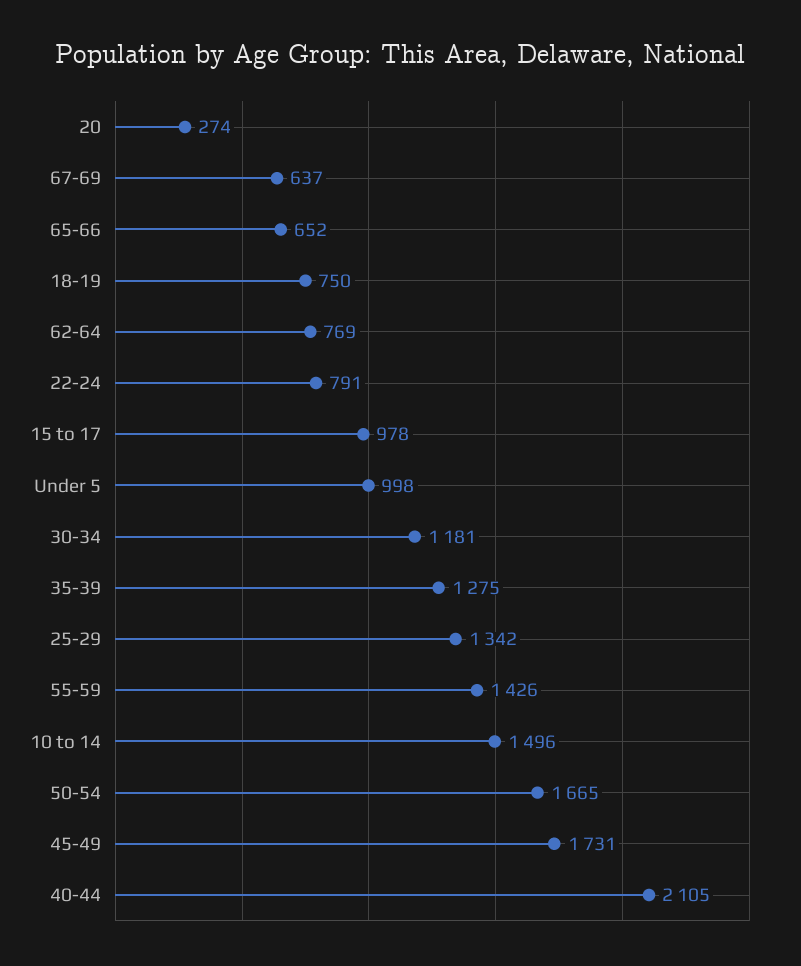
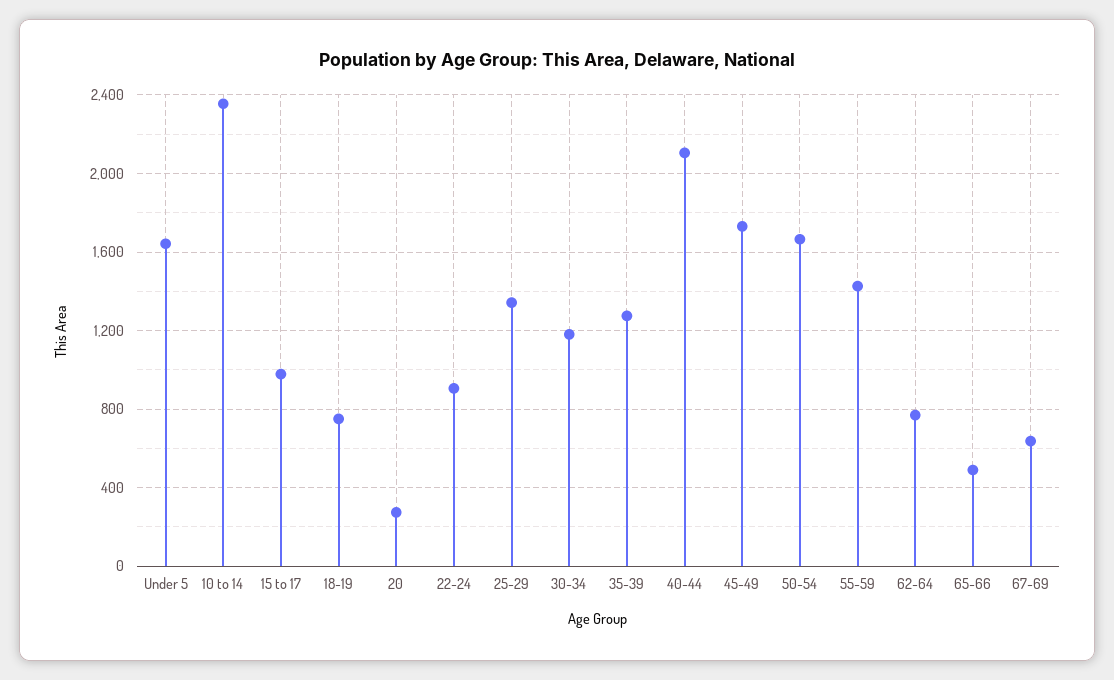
  {
    "20": 274,
    "67-69": 637,
-   "65-66": 652,
+   "65-66": 500,
    "18-19": 750,
    "62-64": 769,
-   "22-24": 791,
+   "22-24": 900,
    "15 to 17": 978,
-   "Under 5": 998,
+   "Under 5": 1650,
    "30-34": 1181,
    "35-39": 1275,
    "25-29": 1342,
    "55-59": 1426,
-   "10 to 14": 1496,
+   "10 to 14": 2350,
    "50-54": 1665,
    "45-49": 1731,
    "40-44": 2105
  }

